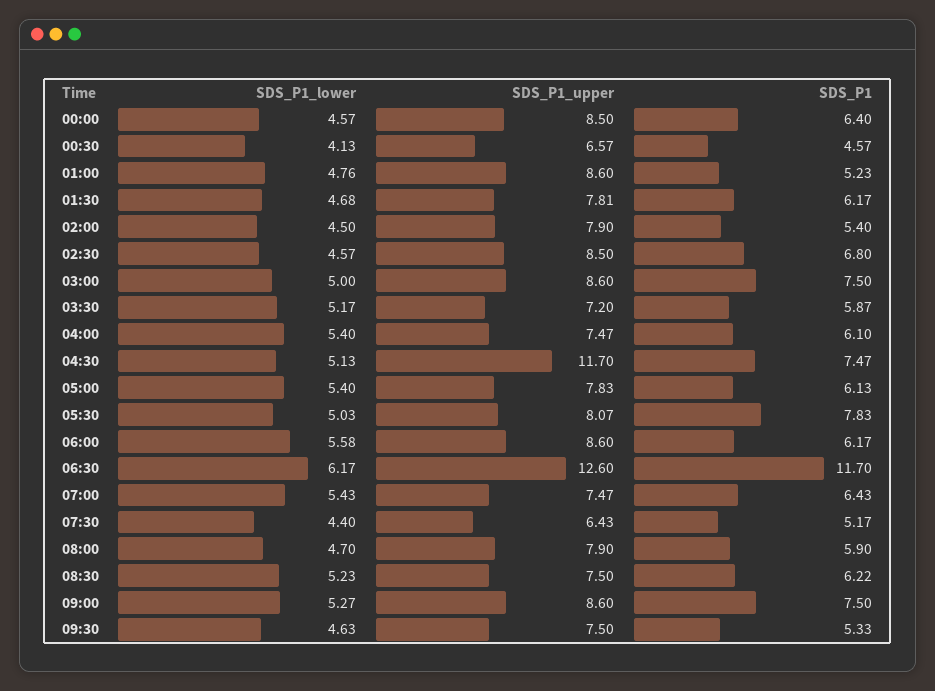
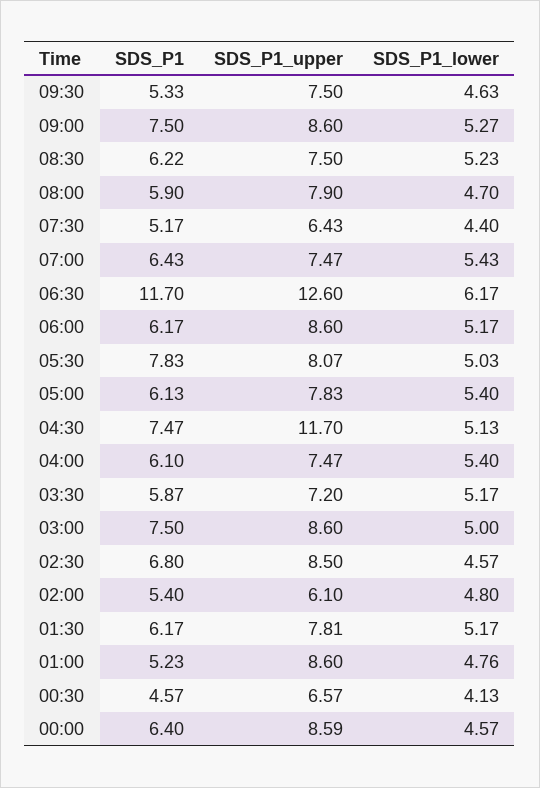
  {
    "SDS_P1_lower": {
      "00:00": 4.57,
      "00:30": 4.13,
      "01:00": 4.76,
-     "01:30": 4.68,
+     "01:30": 5.17,
-     "02:00": 4.5,
+     "02:00": 4.8,
      "02:30": 4.57,
      "03:00": 5,
      "03:30": 5.17,
      "04:00": 5.4,
      "04:30": 5.13,
      "05:00": 5.4,
      "05:30": 5.03,
-     "06:00": 5.58,
+     "06:00": 5.17,
      "06:30": 6.17,
      "07:00": 5.43,
      "07:30": 4.4,
      "08:00": 4.7,
      "08:30": 5.23,
      "09:00": 5.27,
      "09:30": 4.63
    },
    "SDS_P1_upper": {
-     "00:00": 8.5,
+     "00:00": 8.59,
      "00:30": 6.57,
      "01:00": 8.6,
      "01:30": 7.81,
-     "02:00": 7.9,
+     "02:00": 6.1,
      "02:30": 8.5,
      "03:00": 8.6,
      "03:30": 7.2,
      "04:00": 7.47,
      "04:30": 11.7,
      "05:00": 7.83,
      "05:30": 8.07,
      "06:00": 8.6,
      "06:30": 12.6,
      "07:00": 7.47,
      "07:30": 6.43,
      "08:00": 7.9,
      "08:30": 7.5,
      "09:00": 8.6,
      "09:30": 7.5
    },
    "SDS_P1": {
      "00:00": 6.4,
      "00:30": 4.57,
      "01:00": 5.23,
      "01:30": 6.17,
      "02:00": 5.4,
      "02:30": 6.8,
      "03:00": 7.5,
      "03:30": 5.87,
      "04:00": 6.1,
      "04:30": 7.47,
      "05:00": 6.13,
      "05:30": 7.83,
      "06:00": 6.17,
      "06:30": 11.7,
      "07:00": 6.43,
      "07:30": 5.17,
      "08:00": 5.9,
      "08:30": 6.22,
      "09:00": 7.5,
      "09:30": 5.33
    }
  }

